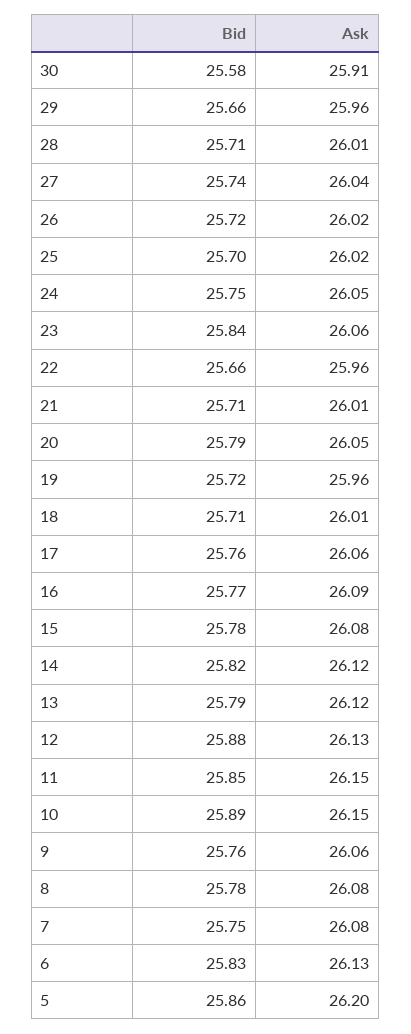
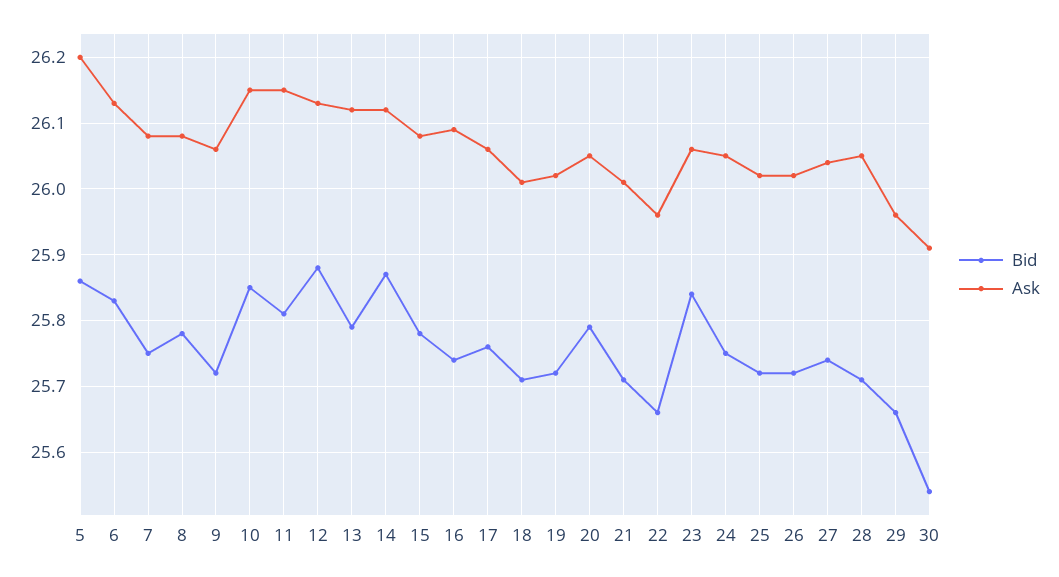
  {
    "Bid": {
-     "30": 25.58,
+     "30": 25.54,
      "29": 25.66,
      "28": 25.71,
      "27": 25.74,
      "26": 25.72,
-     "25": 25.7,
+     "25": 25.72,
      "24": 25.75,
      "23": 25.84,
      "22": 25.66,
      "21": 25.71,
      "20": 25.79,
      "19": 25.72,
      "18": 25.71,
      "17": 25.76,
-     "16": 25.77,
+     "16": 25.74,
      "15": 25.78,
-     "14": 25.82,
+     "14": 25.87,
      "13": 25.79,
      "12": 25.88,
-     "11": 25.85,
+     "11": 25.81,
-     "10": 25.89,
+     "10": 25.85,
-     "9": 25.76,
+     "9": 25.72,
      "8": 25.78,
      "7": 25.75,
      "6": 25.83,
      "5": 25.86
    },
    "Ask": {
      "30": 25.91,
      "29": 25.96,
-     "28": 26.01,
+     "28": 26.05,
      "27": 26.04,
      "26": 26.02,
      "25": 26.02,
      "24": 26.05,
      "23": 26.06,
      "22": 25.96,
      "21": 26.01,
      "20": 26.05,
-     "19": 25.96,
+     "19": 26.02,
      "18": 26.01,
      "17": 26.06,
      "16": 26.09,
      "15": 26.08,
      "14": 26.12,
      "13": 26.12,
      "12": 26.13,
      "11": 26.15,
      "10": 26.15,
      "9": 26.06,
      "8": 26.08,
      "7": 26.08,
      "6": 26.13,
      "5": 26.2
    }
  }

